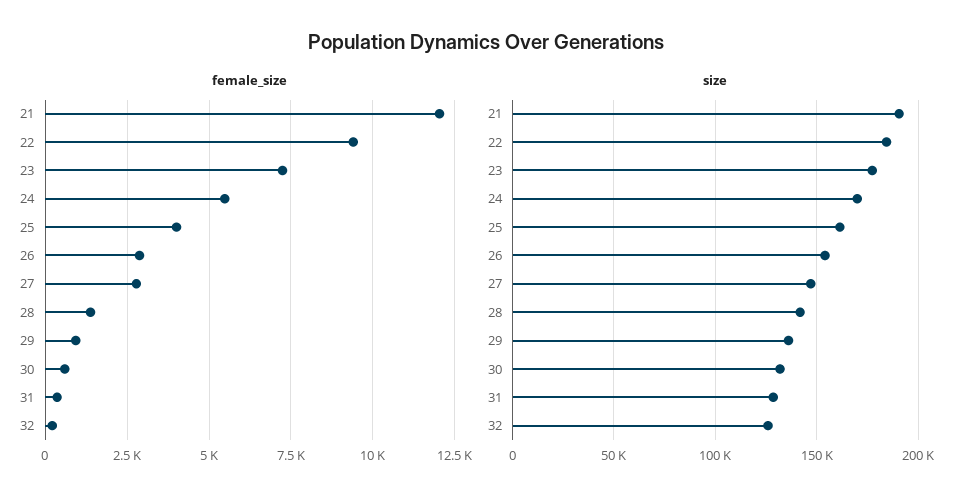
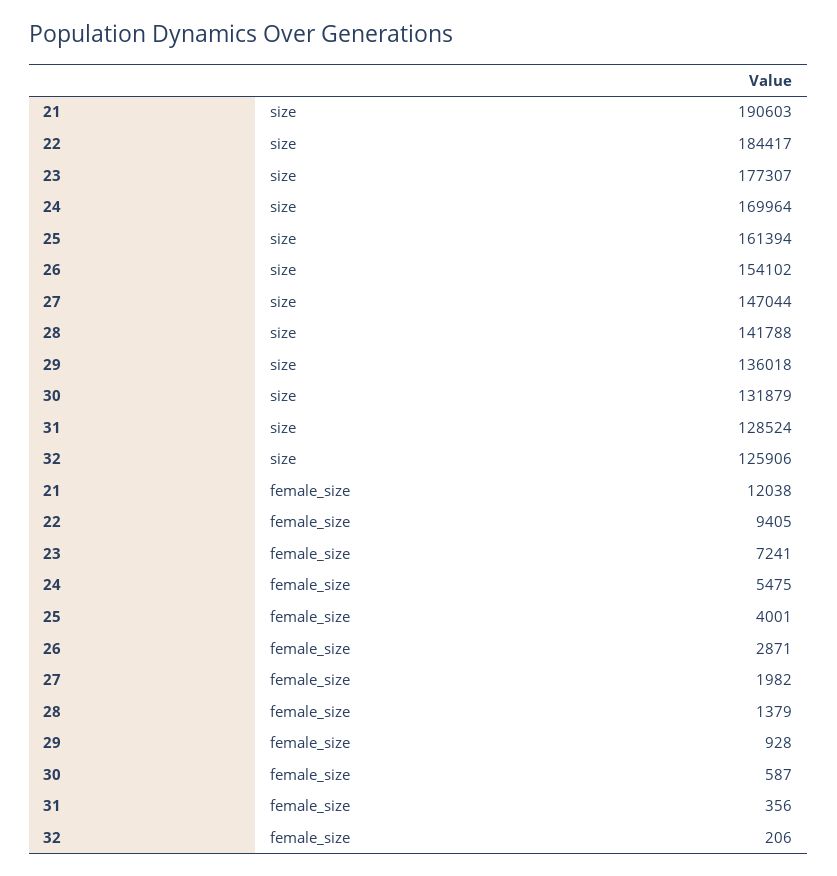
  {
    "female_size": {
      "21": 12038,
      "22": 9405,
      "23": 7241,
      "24": 5475,
      "25": 4001,
      "26": 2871,
-     "27": 2750,
+     "27": 1982,
      "28": 1379,
      "29": 928,
      "30": 587,
      "31": 356,
      "32": 206
    },
    "size": {
      "21": 190603,
      "22": 184417,
      "23": 177307,
      "24": 169964,
      "25": 161394,
      "26": 154102,
      "27": 147044,
      "28": 141788,
      "29": 136018,
      "30": 131879,
      "31": 128524,
      "32": 125906
    }
  }

